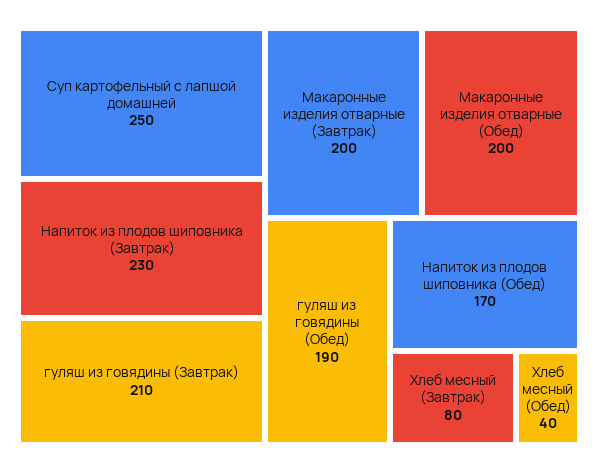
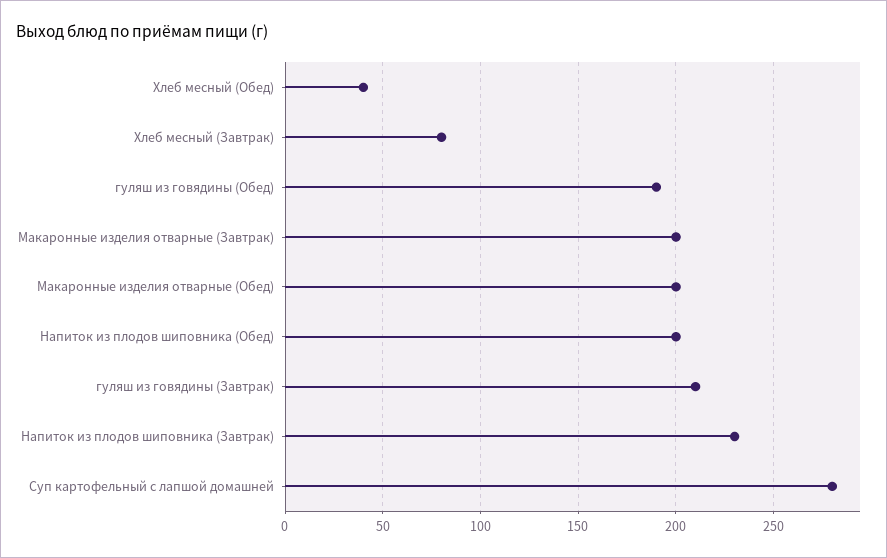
  {
-   "Суп картофельный с лапшой домашней": 250,
+   "Суп картофельный с лапшой домашней": 280,
    "Напиток из плодов шиповника (Завтрак)": 230,
    "гуляш из говядины (Завтрак)": 210,
    "Макаронные изделия отварные (Завтрак)": 200,
    "Макаронные изделия отварные (Обед)": 200,
    "гуляш из говядины (Обед)": 190,
-   "Напиток из плодов шиповника (Обед)": 170,
+   "Напиток из плодов шиповника (Обед)": 200,
    "Хлеб месный (Завтрак)": 80,
    "Хлеб месный (Обед)": 40
  }

